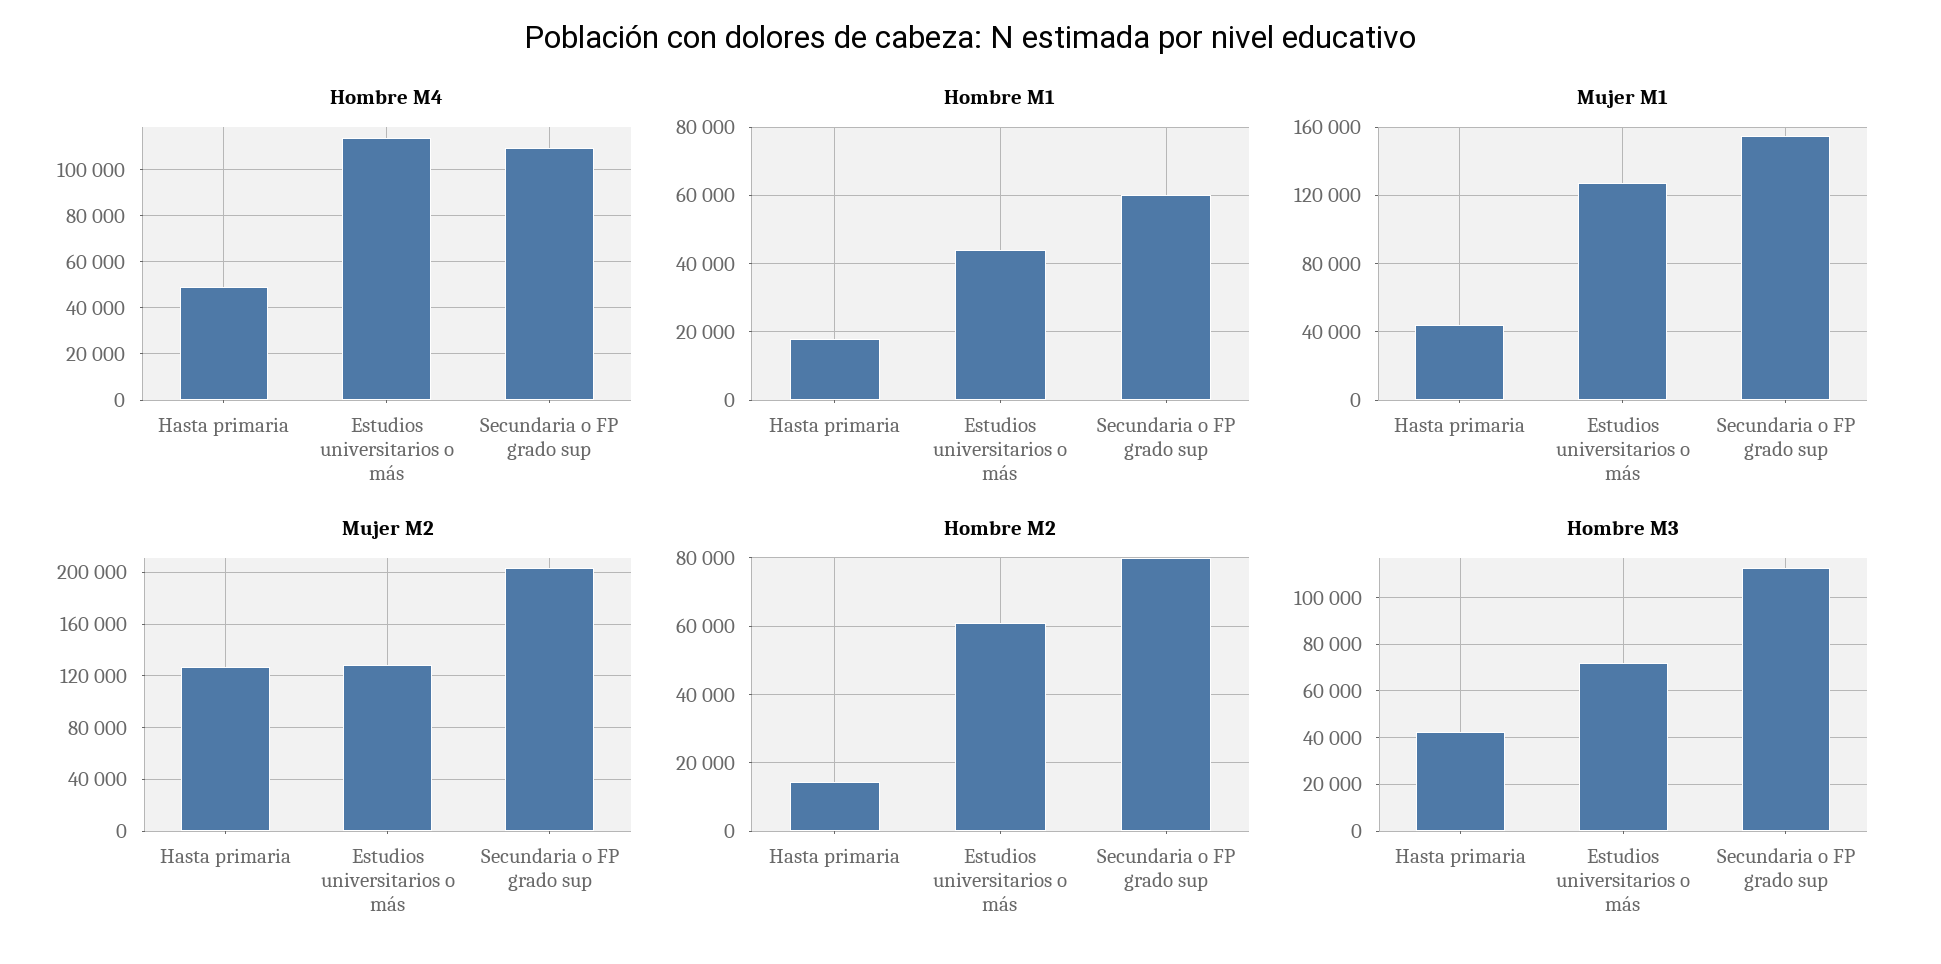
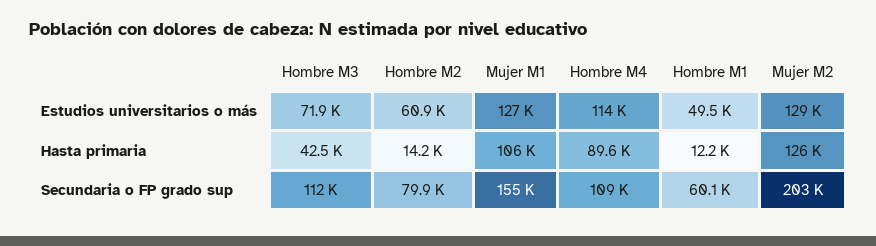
  {
    "Hombre M4": {
-     "Hasta primaria": 50000,
+     "Hasta primaria": 89600,
      "Estudios universitarios o más": 114000,
      "Secundaria o FP grado sup": 109000
    },
    "Hombre M1": {
-     "Hasta primaria": 18000,
+     "Hasta primaria": 12200,
-     "Estudios universitarios o más": 44000,
+     "Estudios universitarios o más": 49500,
      "Secundaria o FP grado sup": 60100
    },
    "Mujer M1": {
-     "Hasta primaria": 45000,
+     "Hasta primaria": 106000,
      "Estudios universitarios o más": 127000,
      "Secundaria o FP grado sup": 155000
    },
    "Mujer M2": {
      "Hasta primaria": 126000,
      "Estudios universitarios o más": 129000,
      "Secundaria o FP grado sup": 203000
    },
    "Hombre M2": {
      "Hasta primaria": 14200,
      "Estudios universitarios o más": 60900,
      "Secundaria o FP grado sup": 79900
    },
    "Hombre M3": {
      "Hasta primaria": 42500,
      "Estudios universitarios o más": 71900,
      "Secundaria o FP grado sup": 112000
    }
  }

